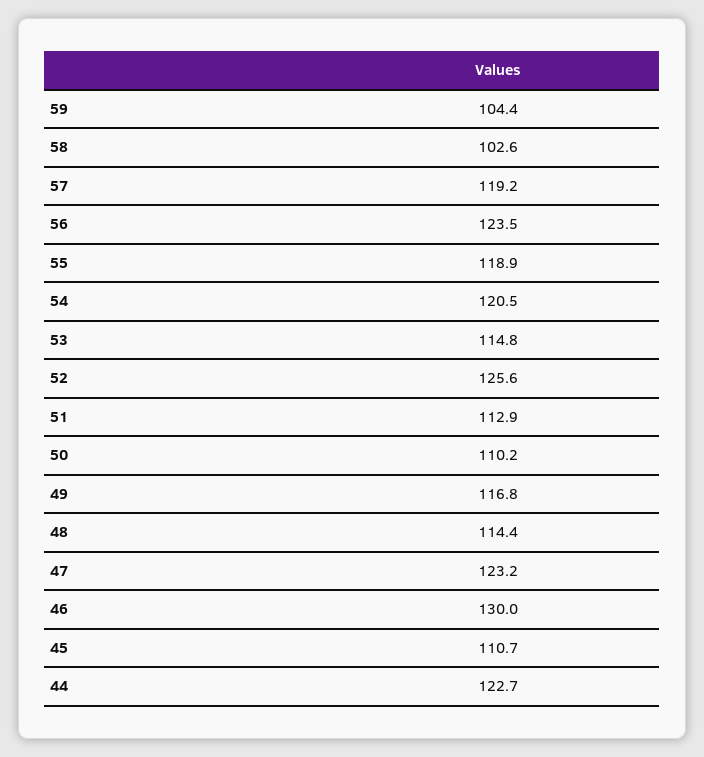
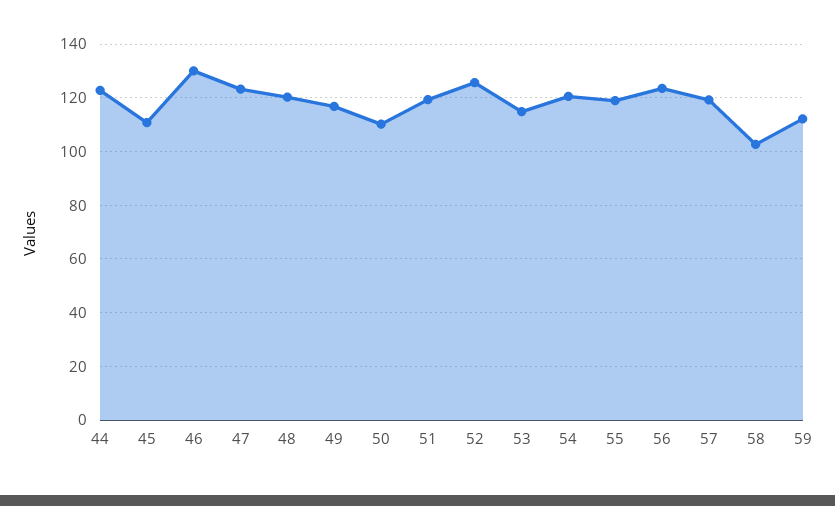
  {
-   "59": 104.4,
+   "59": 112.5,
    "58": 102.6,
    "57": 119.2,
    "56": 123.5,
    "55": 118.9,
    "54": 120.5,
    "53": 114.8,
    "52": 125.6,
-   "51": 112.9,
+   "51": 120,
    "50": 110.2,
    "49": 116.8,
-   "48": 114.4,
+   "48": 120,
    "47": 123.2,
    "46": 130,
    "45": 110.7,
    "44": 122.7
  }

